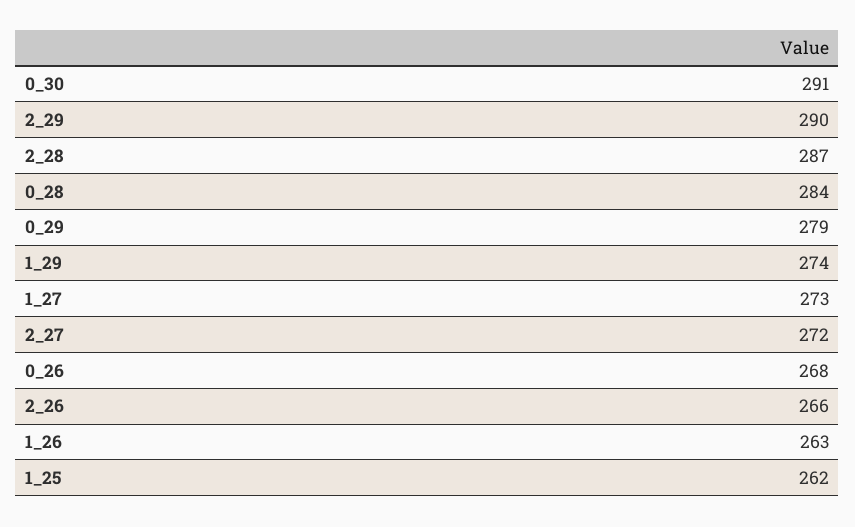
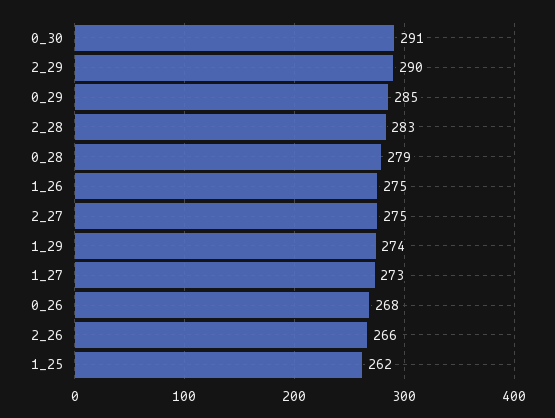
  {
    "0_30": 291,
    "2_29": 290,
-   "2_28": 287,
+   "2_28": 283,
-   "0_28": 284,
+   "0_28": 279,
-   "0_29": 279,
+   "0_29": 285,
    "1_29": 274,
    "1_27": 273,
-   "2_27": 272,
+   "2_27": 275,
    "0_26": 268,
    "2_26": 266,
-   "1_26": 263,
+   "1_26": 275,
    "1_25": 262
  }

